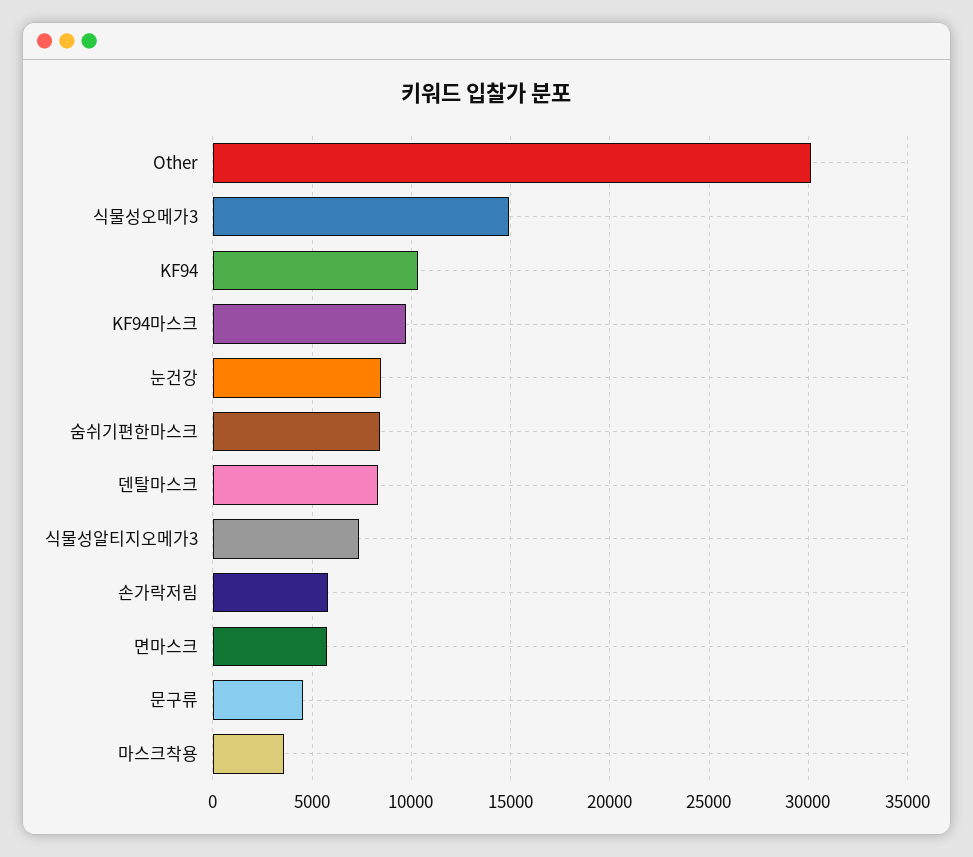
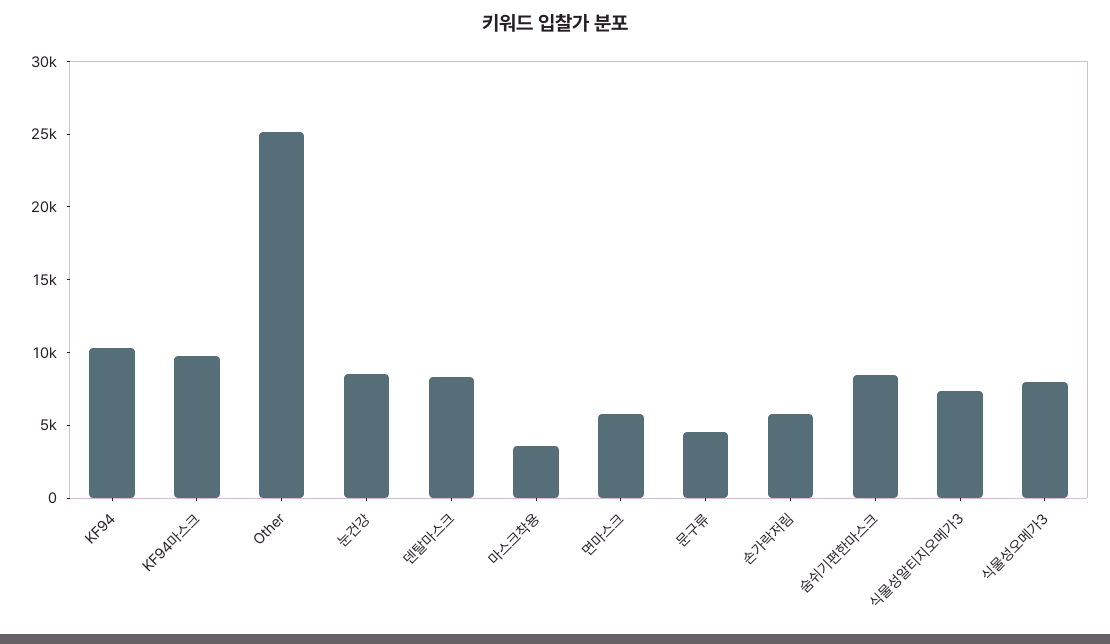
  {
-   "Other": 30000,
+   "Other": 25000,
-   "식물성오메가3": 15000,
+   "식물성오메가3": 8000,
    "KF94": 10500,
    "KF94마스크": 10000,
    "눈건강": 8500,
    "숨쉬기편한마스크": 8500,
    "덴탈마스크": 8500,
    "식물성알티지오메가3": 7500,
    "손가락저림": 6000,
    "면마스크": 6000,
    "문구류": 4500,
    "마스크착용": 3500
  }

